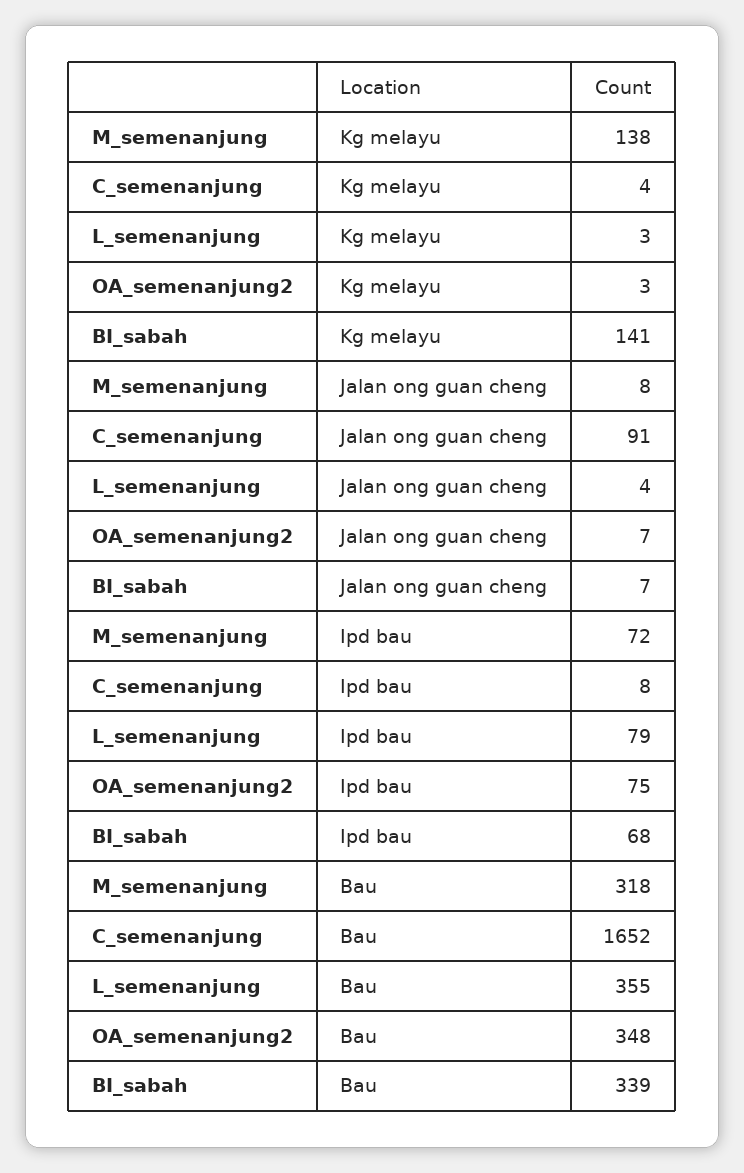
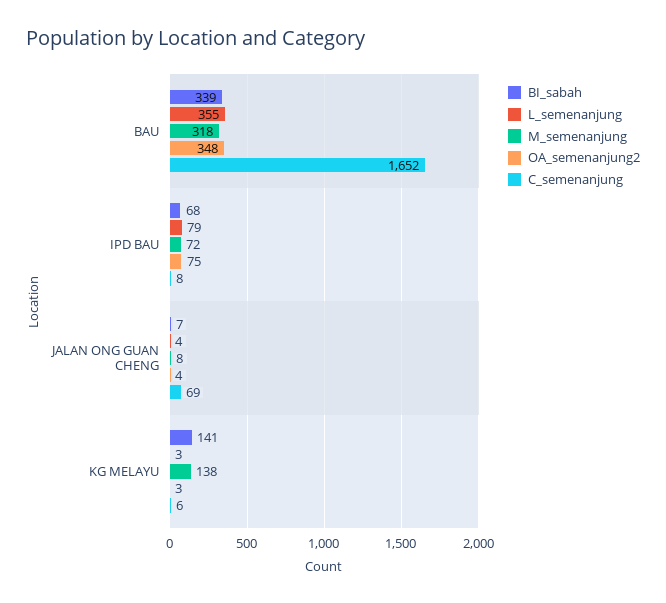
  {
    "M_semenanjung": {
      "Kg melayu": 138,
      "Jalan ong guan cheng": 8,
      "Ipd bau": 72,
      "Bau": 318
    },
    "C_semenanjung": {
-     "Kg melayu": 4,
+     "Kg melayu": 6,
-     "Jalan ong guan cheng": 91,
+     "Jalan ong guan cheng": 69,
      "Ipd bau": 8,
      "Bau": 1652
    },
    "L_semenanjung": {
      "Kg melayu": 3,
      "Jalan ong guan cheng": 4,
      "Ipd bau": 79,
      "Bau": 355
    },
    "OA_semenanjung2": {
      "Kg melayu": 3,
-     "Jalan ong guan cheng": 7,
+     "Jalan ong guan cheng": 4,
      "Ipd bau": 75,
      "Bau": 348
    },
    "BI_sabah": {
      "Kg melayu": 141,
      "Jalan ong guan cheng": 7,
      "Ipd bau": 68,
      "Bau": 339
    }
  }

